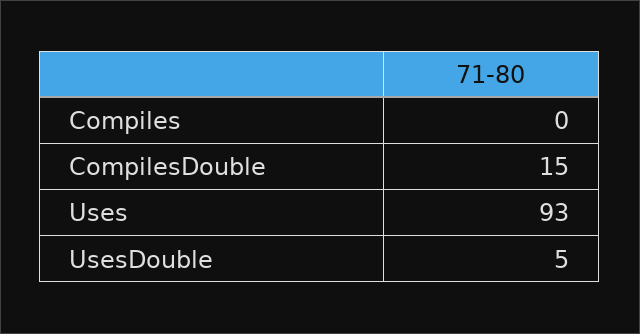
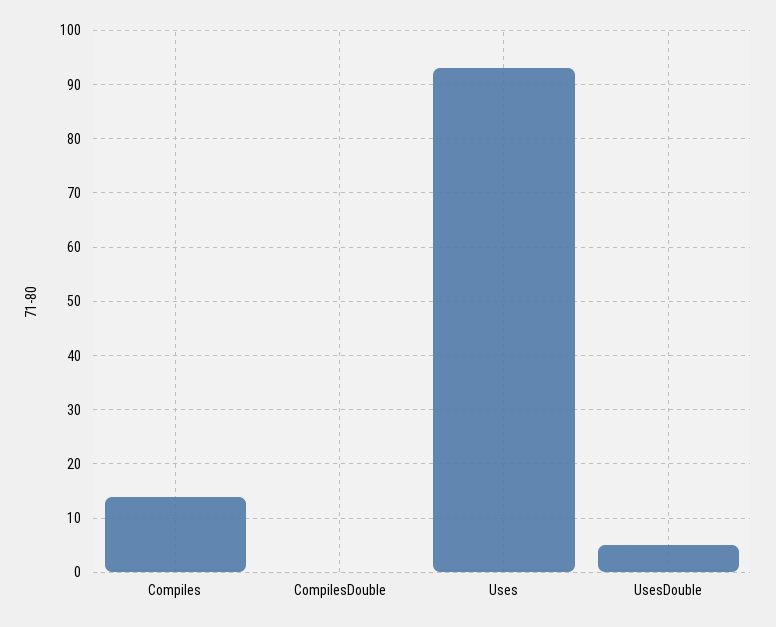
  {
-   "Compiles": 0,
+   "Compiles": 15,
-   "CompilesDouble": 15,
+   "CompilesDouble": 0,
    "Uses": 93,
    "UsesDouble": 5
  }

